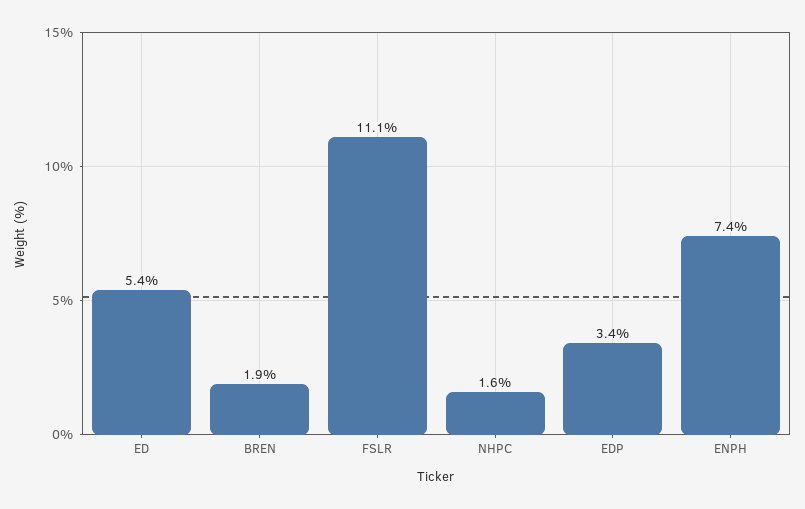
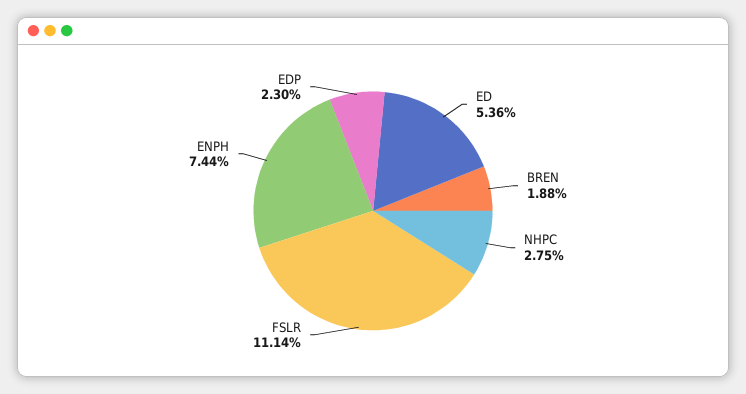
  {
    "ED": 5.36,
    "BREN": 1.88,
    "FSLR": 11.14,
-   "NHPC": 1.6,
+   "NHPC": 2.75,
-   "EDP": 3.4,
+   "EDP": 2.3,
    "ENPH": 7.44
  }

